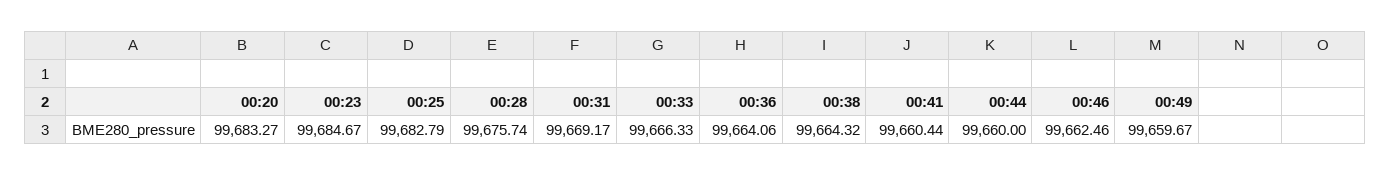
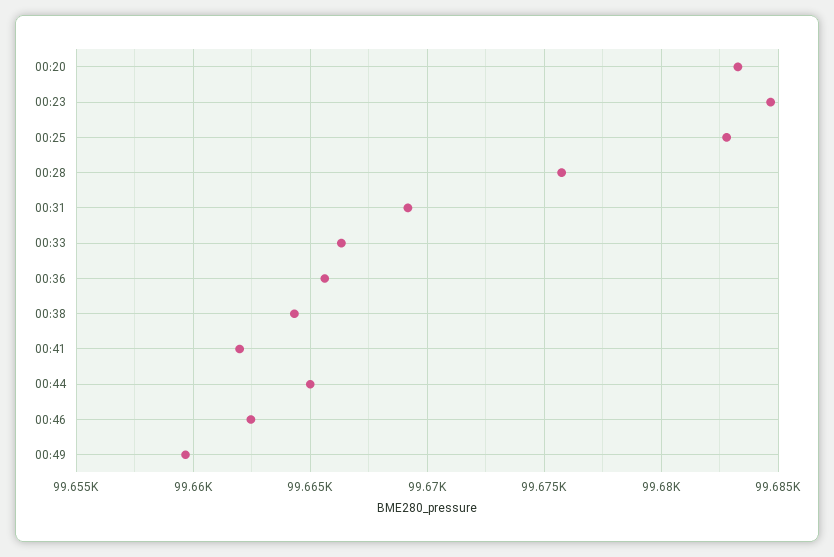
  {
    "00:20": 99683.27,
    "00:23": 99684.67,
    "00:25": 99682.79,
    "00:28": 99675.74,
    "00:31": 99669.17,
    "00:33": 99666.33,
-   "00:36": 99664.06,
+   "00:36": 99665.5,
    "00:38": 99664.32,
-   "00:41": 99660.44,
+   "00:41": 99662,
-   "00:44": 99660,
+   "00:44": 99665,
    "00:46": 99662.46,
    "00:49": 99659.67
  }

